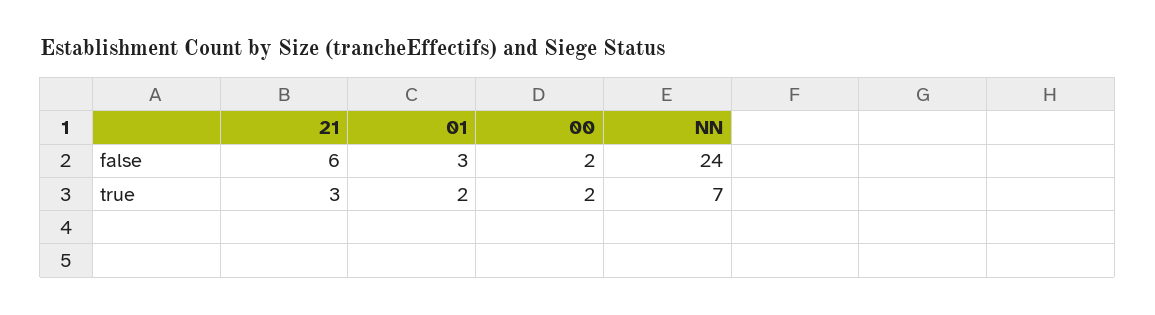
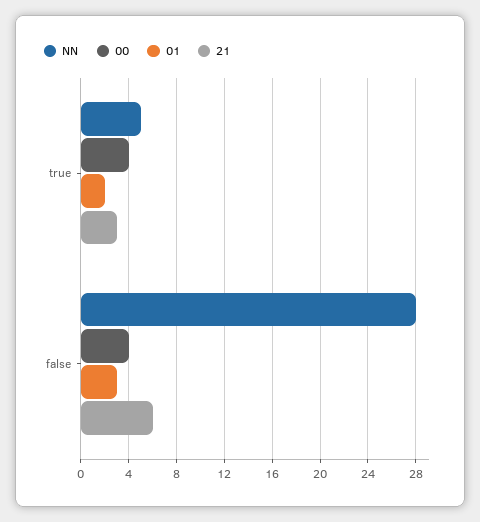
  {
    "21": {
      "false": 6,
      "true": 3
    },
    "01": {
      "false": 3,
      "true": 2
    },
    "00": {
-     "false": 2,
+     "false": 4,
-     "true": 2
+     "true": 4
    },
    "NN": {
-     "false": 24,
+     "false": 28,
-     "true": 7
+     "true": 5
    }
  }

